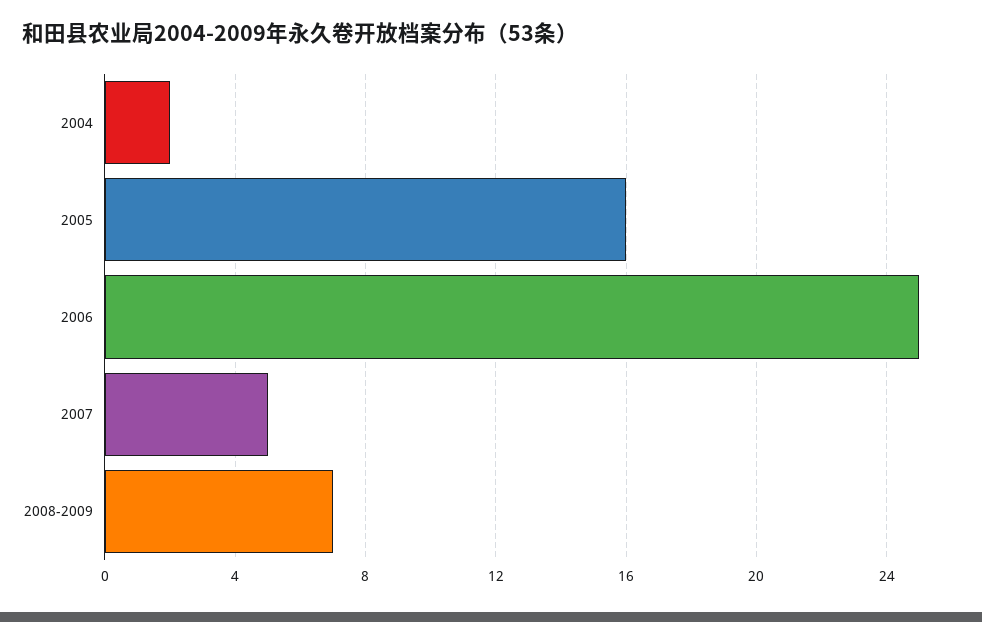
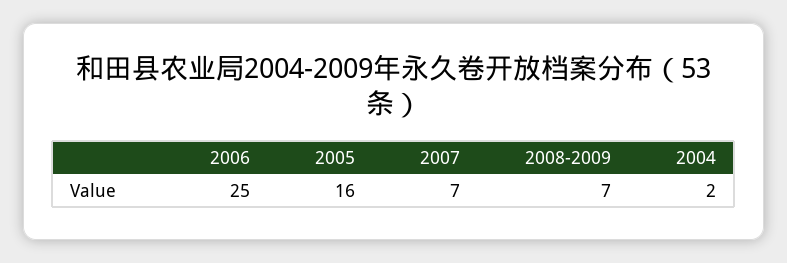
  {
    "2004": 2,
    "2005": 16,
    "2006": 25,
-   "2007": 5,
+   "2007": 7,
    "2008-2009": 7
  }

